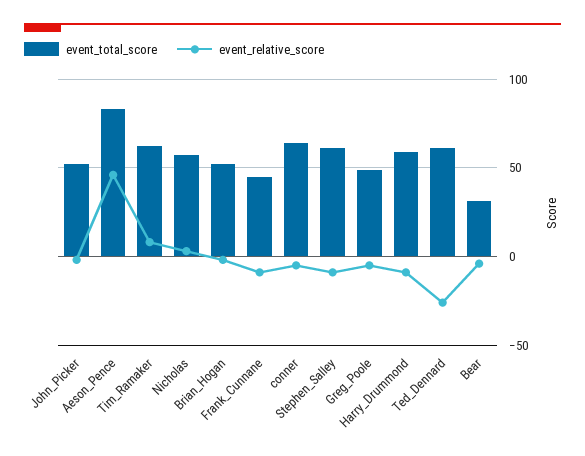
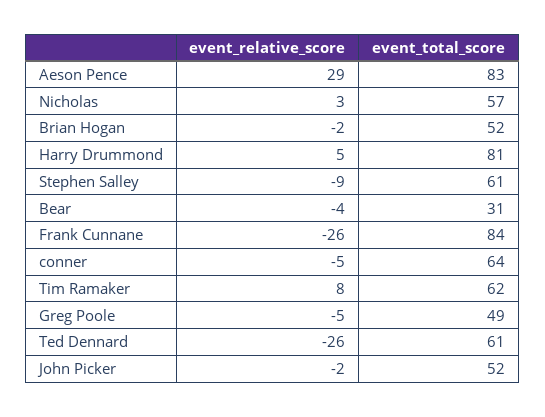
  {
    "event_total_score": {
      "John_Picker": 52,
      "Aeson_Pence": 83,
      "Tim_Ramaker": 62,
      "Nicholas": 57,
      "Brian_Hogan": 52,
-     "Frank_Cunnane": 45,
+     "Frank_Cunnane": 84,
      "conner": 64,
      "Stephen_Salley": 61,
      "Greg_Poole": 49,
-     "Harry_Drummond": 60,
+     "Harry_Drummond": 81,
      "Ted_Dennard": 61,
      "Bear": 31
    },
    "event_relative_score": {
      "John_Picker": -2,
-     "Aeson_Pence": 45,
+     "Aeson_Pence": 29,
      "Tim_Ramaker": 8,
      "Nicholas": 3,
      "Brian_Hogan": -2,
-     "Frank_Cunnane": -10,
+     "Frank_Cunnane": -26,
      "conner": -5,
      "Stephen_Salley": -9,
      "Greg_Poole": -5,
-     "Harry_Drummond": -10,
+     "Harry_Drummond": 5,
      "Ted_Dennard": -26,
      "Bear": -4
    }
  }

